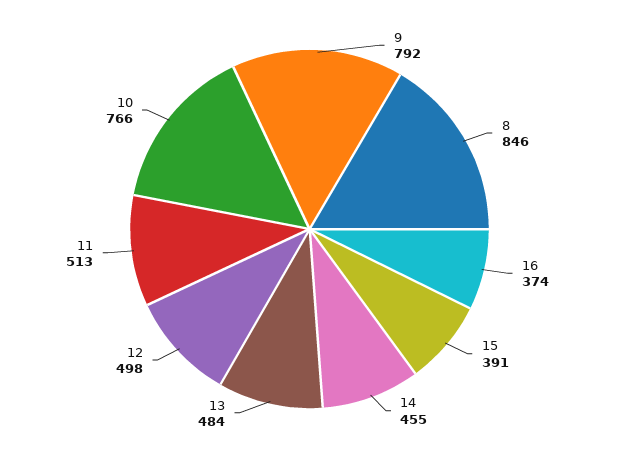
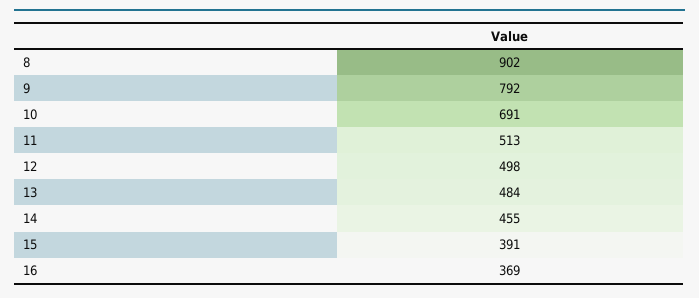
  {
    "9": 792,
-   "8": 846,
+   "8": 902,
-   "16": 374,
+   "16": 369,
    "15": 391,
    "14": 455,
    "13": 484,
    "12": 498,
    "11": 513,
-   "10": 766
+   "10": 691
  }

